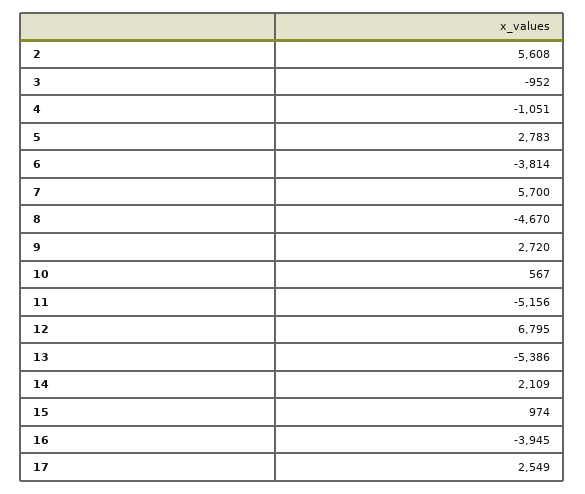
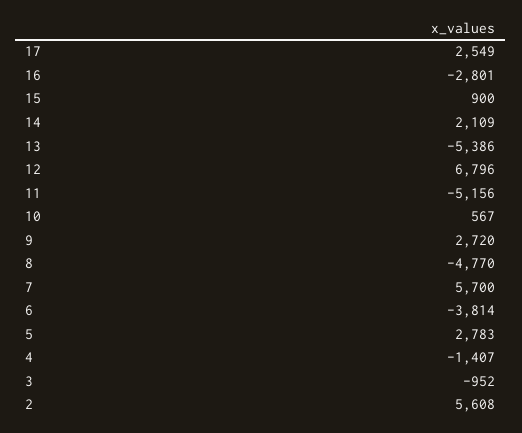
  {
    "2": 5608,
    "3": -952,
-   "4": -1051,
+   "4": -1407,
    "5": 2783,
    "6": -3814,
    "7": 5700,
-   "8": -4670,
+   "8": -4770,
    "9": 2720,
    "10": 567,
    "11": -5156,
-   "12": 6795,
+   "12": 6796,
    "13": -5386,
    "14": 2109,
-   "15": 974,
+   "15": 900,
-   "16": -3945,
+   "16": -2801,
    "17": 2549
  }

